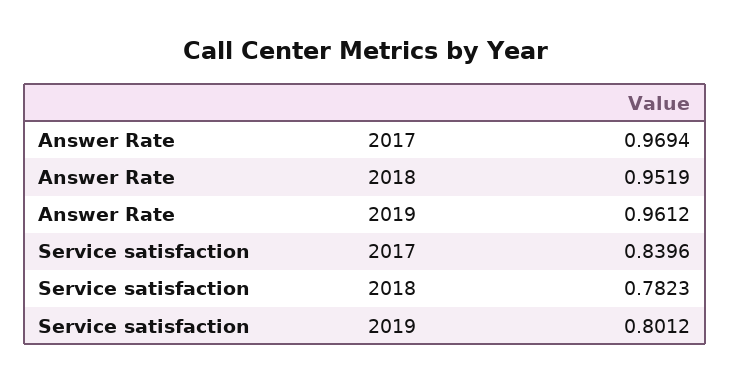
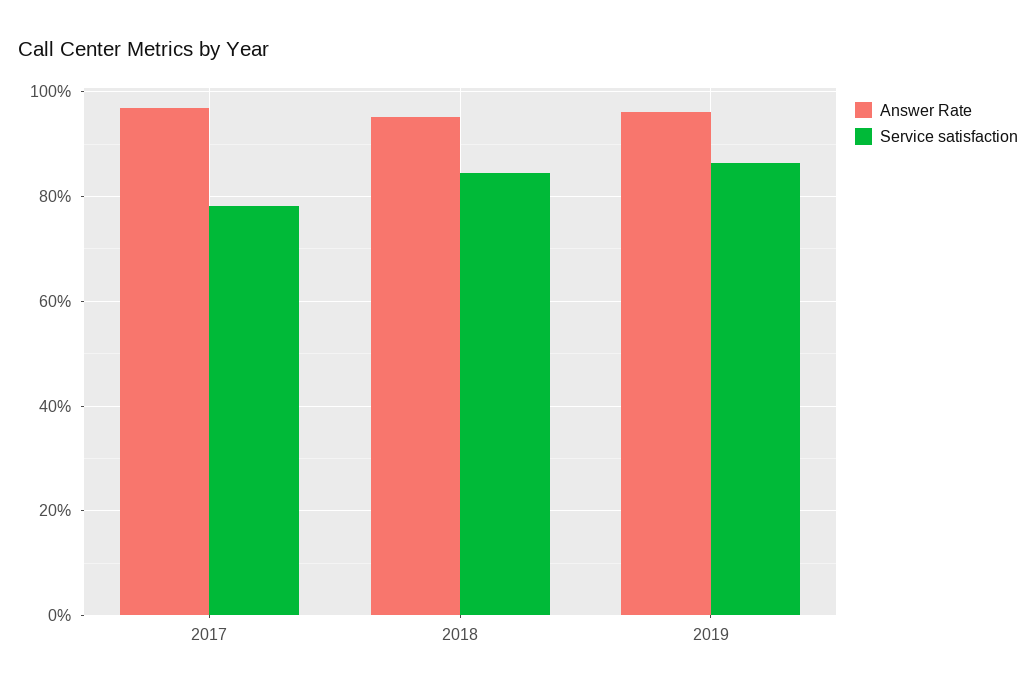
  {
    "Answer Rate": {
      "2017": 0.9694,
      "2018": 0.9519,
      "2019": 0.9612
    },
    "Service satisfaction": {
-     "2017": 0.8396,
+     "2017": 0.78,
-     "2018": 0.7823,
+     "2018": 0.84,
-     "2019": 0.8012
+     "2019": 0.86
    }
  }

